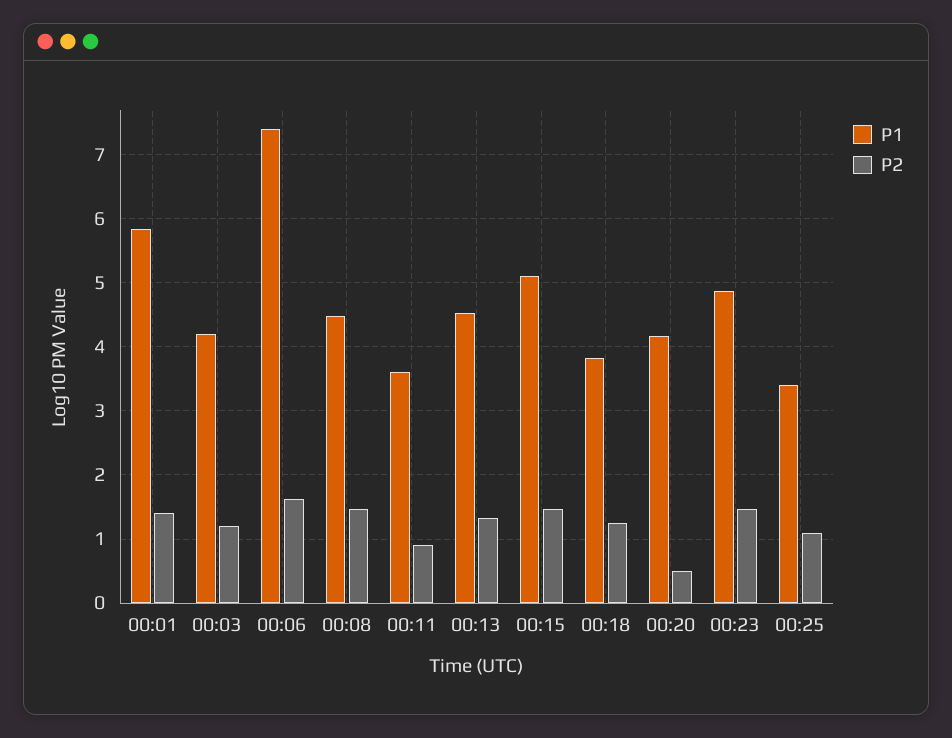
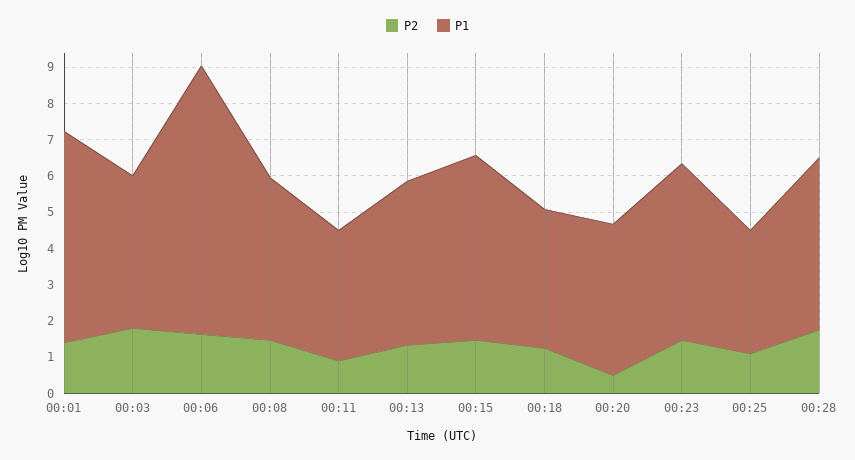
  {
    "P1": {
      "00:01": 5.8,
      "00:03": 4.2,
      "00:06": 7.4,
      "00:08": 4.5,
      "00:11": 3.6,
      "00:13": 4.5,
      "00:15": 5.1,
      "00:18": 3.8,
      "00:20": 4.2,
      "00:23": 4.9,
-     "00:25": 3.4
+     "00:25": 3.4,
+     "00:28": 4.75
    },
    "P2": {
      "00:01": 1.4,
-     "00:03": 1.2,
+     "00:03": 1.75,
      "00:06": 1.6,
      "00:08": 1.5,
      "00:11": 0.9,
      "00:13": 1.3,
      "00:15": 1.5,
      "00:18": 1.3,
      "00:20": 0.5,
      "00:23": 1.5,
-     "00:25": 1.1
+     "00:25": 1.1,
+     "00:28": 1.75
    }
  }

